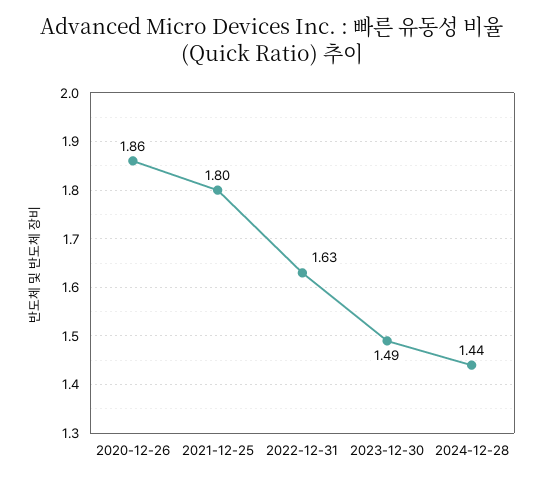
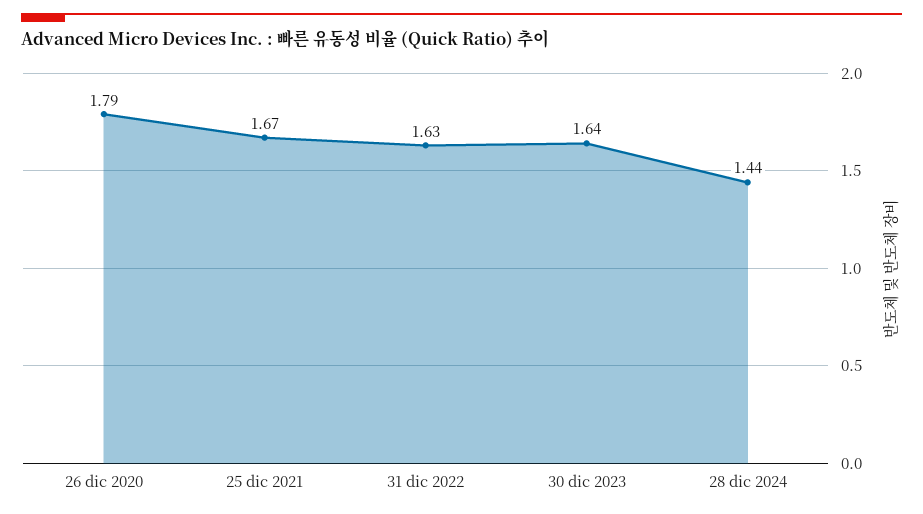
  {
-   "2020-12-26": 1.86,
+   "2020-12-26": 1.79,
-   "2021-12-25": 1.8,
+   "2021-12-25": 1.67,
    "2022-12-31": 1.63,
-   "2023-12-30": 1.49,
+   "2023-12-30": 1.64,
    "2024-12-28": 1.44
  }

